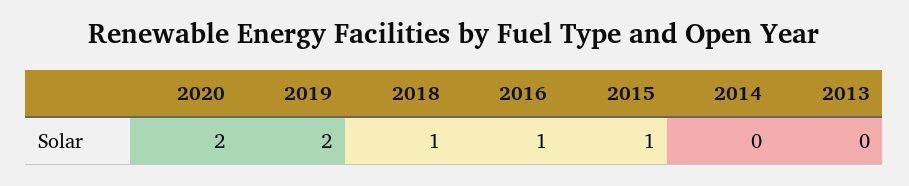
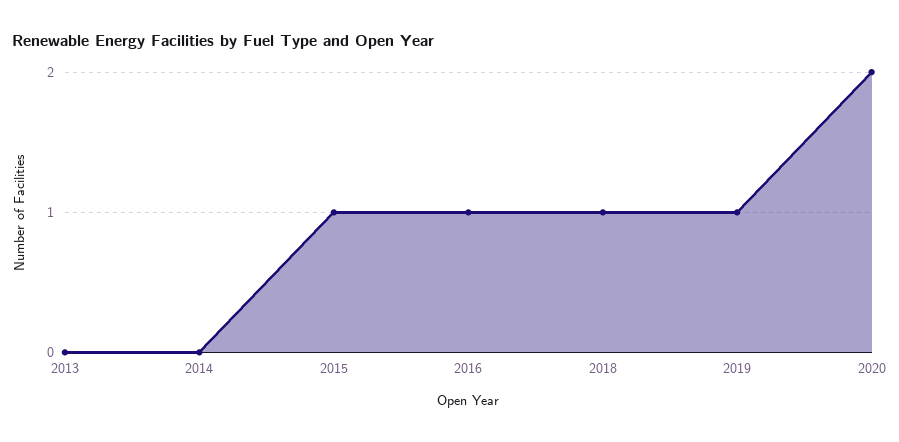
  {
    "2020": 2,
-   "2019": 2,
+   "2019": 1,
    "2018": 1,
    "2016": 1,
    "2015": 1,
    "2014": 0,
    "2013": 0
  }

